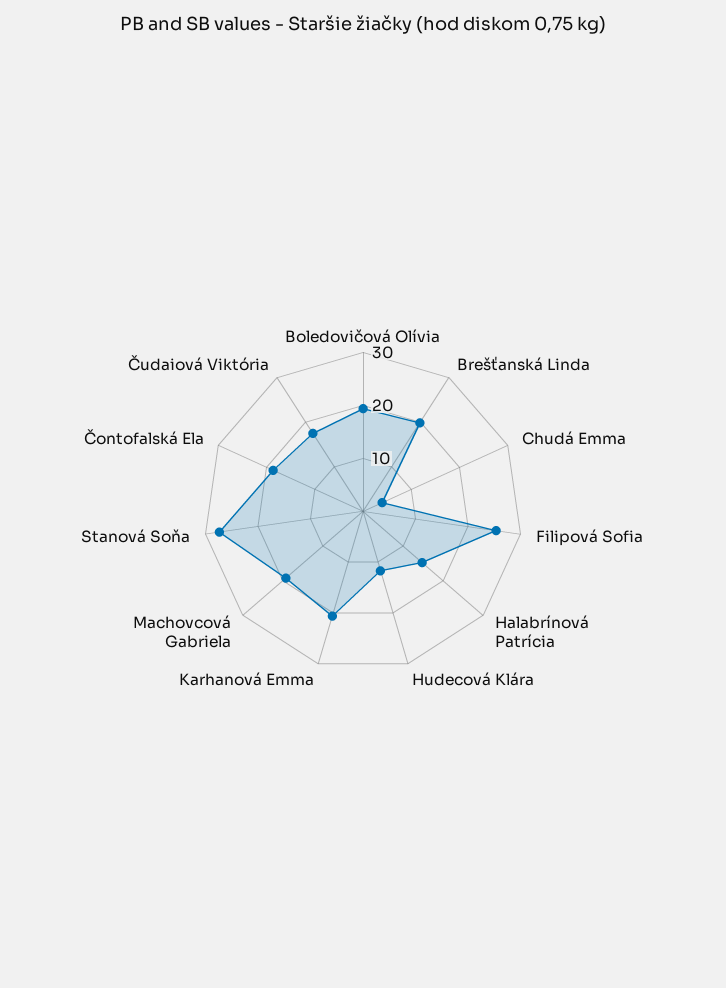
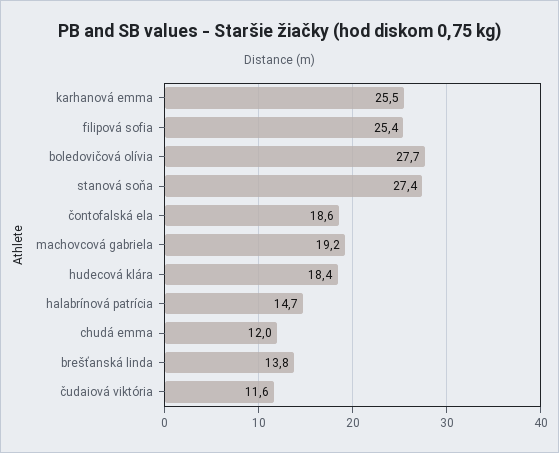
  {
-   "Boledovičová Olívia": 20,
+   "Boledovičová Olívia": 27.7,
-   "Brešťanská Linda": 20,
+   "Brešťanská Linda": 13.8,
-   "Chudá Emma": 4,
+   "Chudá Emma": 12,
    "Filipová Sofia": 25.4,
    "Halabrínová Patrícia": 14.7,
-   "Hudecová Klára": 12,
+   "Hudecová Klára": 18.4,
-   "Karhanová Emma": 20,
+   "Karhanová Emma": 25.5,
    "Machovcová Gabriela": 19.2,
    "Stanová Soňa": 27.4,
    "Čontofalská Ela": 18.6,
-   "Čudaiová Viktória": 18
+   "Čudaiová Viktória": 11.6
  }

